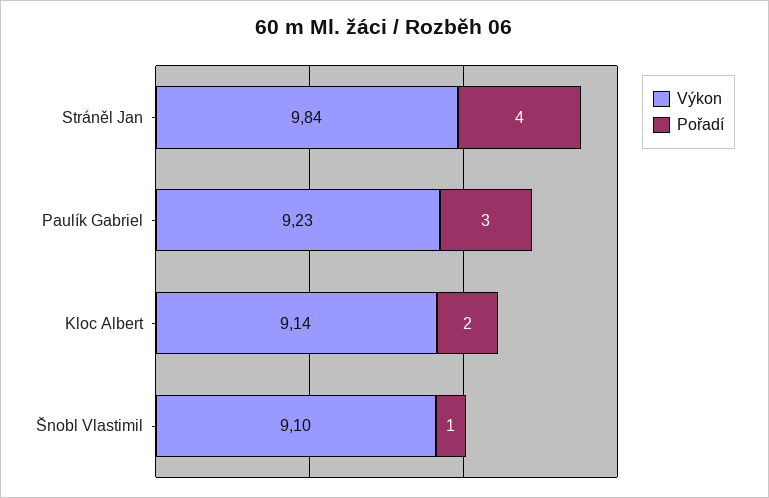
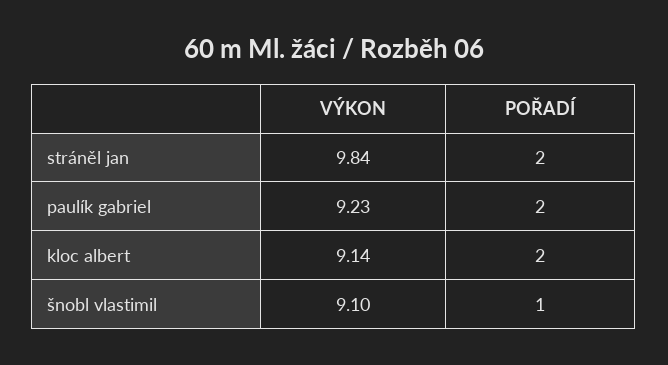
  {
    "Výkon": {
      "Stráněl Jan": 9.84,
      "Paulík Gabriel": 9.23,
      "Kloc Albert": 9.14,
      "Šnobl Vlastimil": 9.1
    },
    "Pořadí": {
-     "Stráněl Jan": 4,
+     "Stráněl Jan": 2,
-     "Paulík Gabriel": 3,
+     "Paulík Gabriel": 2,
      "Kloc Albert": 2,
      "Šnobl Vlastimil": 1
    }
  }

